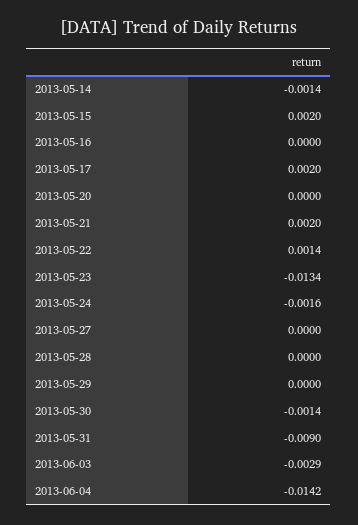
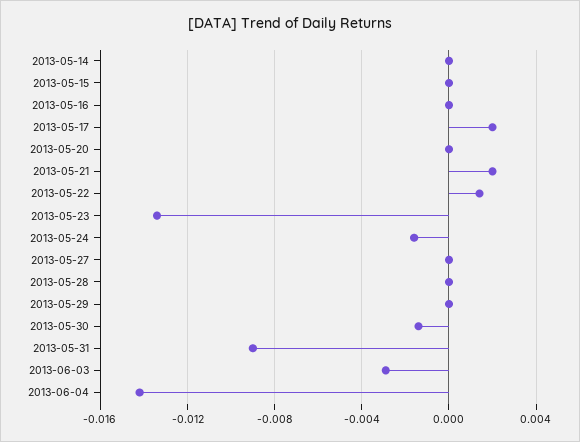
  {
-   "2013-05-14": -0.0014,
+   "2013-05-14": 0,
-   "2013-05-15": 0.002,
+   "2013-05-15": 0,
    "2013-05-16": 0,
    "2013-05-17": 0.002,
    "2013-05-20": 0,
    "2013-05-21": 0.002,
    "2013-05-22": 0.0014,
    "2013-05-23": -0.0134,
    "2013-05-24": -0.0016,
    "2013-05-27": 0,
    "2013-05-28": 0,
    "2013-05-29": 0,
    "2013-05-30": -0.0014,
    "2013-05-31": -0.009,
    "2013-06-03": -0.0029,
    "2013-06-04": -0.0142
  }

